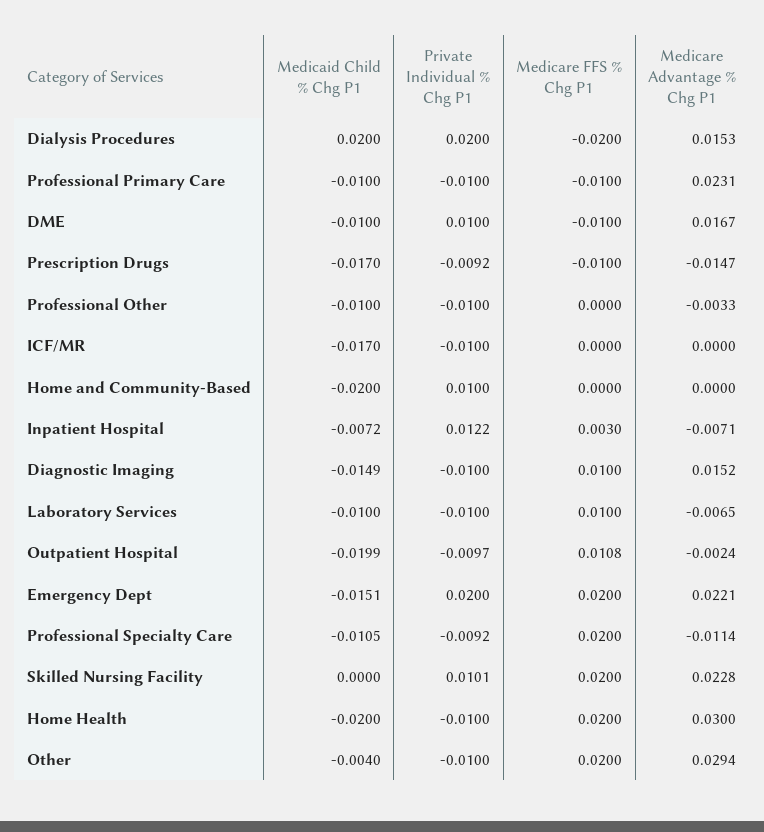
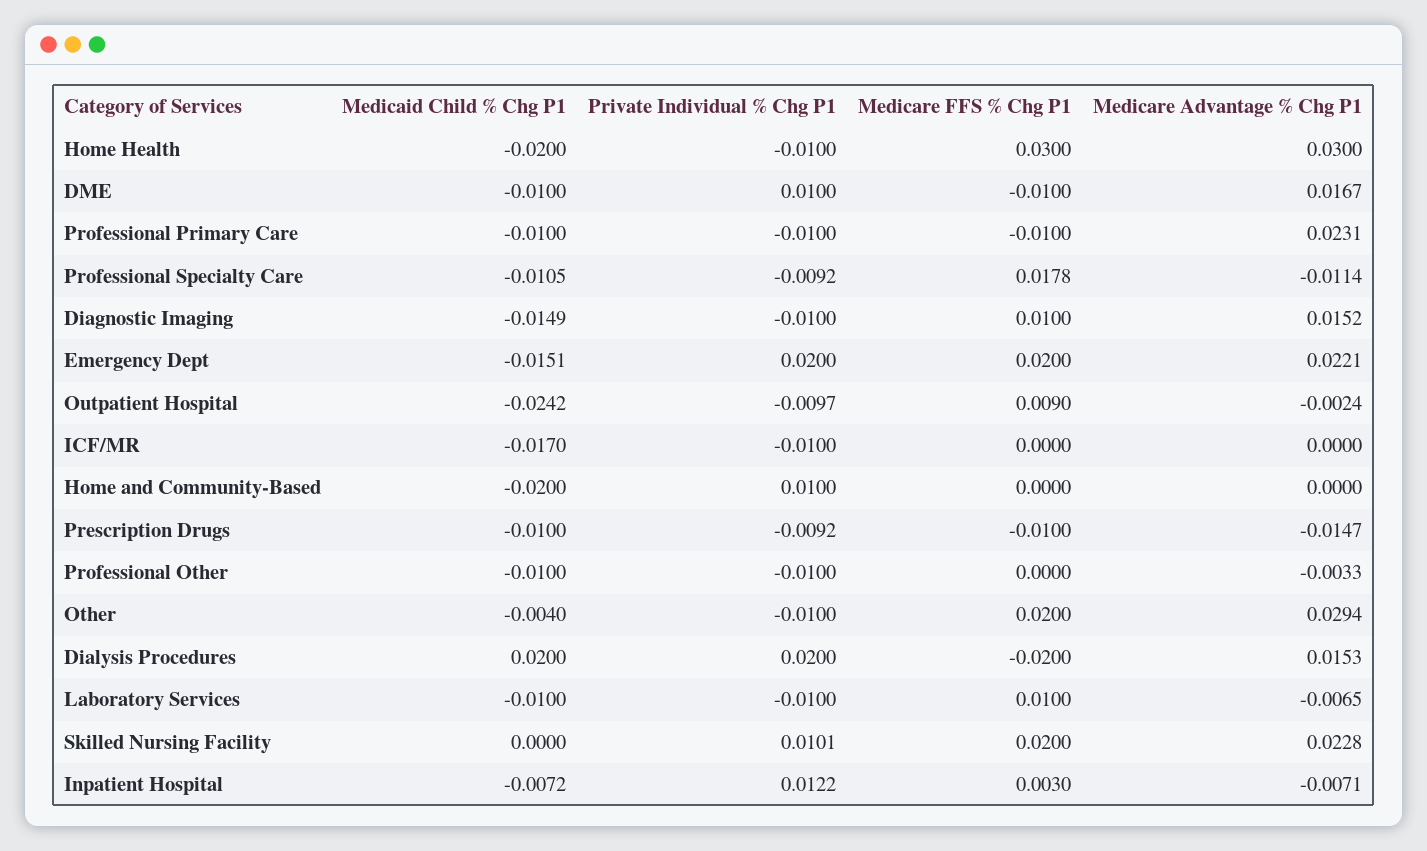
  {
    "Medicaid Child % Chg P1": {
      "Dialysis Procedures": 0.02,
      "Professional Primary Care": -0.01,
      "DME": -0.01,
-     "Prescription Drugs": -0.017,
+     "Prescription Drugs": -0.01,
      "Professional Other": -0.01,
      "ICF/MR": -0.017,
      "Home and Community-Based": -0.02,
      "Inpatient Hospital": -0.0072,
      "Diagnostic Imaging": -0.0149,
      "Laboratory Services": -0.01,
-     "Outpatient Hospital": -0.0199,
+     "Outpatient Hospital": -0.0242,
      "Emergency Dept": -0.0151,
      "Professional Specialty Care": -0.0105,
      "Skilled Nursing Facility": 0,
      "Home Health": -0.02,
      "Other": -0.004
    },
    "Private Individual % Chg P1": {
      "Dialysis Procedures": 0.02,
      "Professional Primary Care": -0.01,
      "DME": 0.01,
      "Prescription Drugs": -0.0092,
      "Professional Other": -0.01,
      "ICF/MR": -0.01,
      "Home and Community-Based": 0.01,
      "Inpatient Hospital": 0.0122,
      "Diagnostic Imaging": -0.01,
      "Laboratory Services": -0.01,
      "Outpatient Hospital": -0.0097,
      "Emergency Dept": 0.02,
      "Professional Specialty Care": -0.0092,
      "Skilled Nursing Facility": 0.0101,
      "Home Health": -0.01,
      "Other": -0.01
    },
    "Medicare FFS % Chg P1": {
      "Dialysis Procedures": -0.02,
      "Professional Primary Care": -0.01,
      "DME": -0.01,
      "Prescription Drugs": -0.01,
      "Professional Other": 0,
      "ICF/MR": 0,
      "Home and Community-Based": 0,
      "Inpatient Hospital": 0.003,
      "Diagnostic Imaging": 0.01,
      "Laboratory Services": 0.01,
-     "Outpatient Hospital": 0.0108,
+     "Outpatient Hospital": 0.009,
      "Emergency Dept": 0.02,
-     "Professional Specialty Care": 0.02,
+     "Professional Specialty Care": 0.0178,
      "Skilled Nursing Facility": 0.02,
-     "Home Health": 0.02,
+     "Home Health": 0.03,
      "Other": 0.02
    },
    "Medicare Advantage % Chg P1": {
      "Dialysis Procedures": 0.0153,
      "Professional Primary Care": 0.0231,
      "DME": 0.0167,
      "Prescription Drugs": -0.0147,
      "Professional Other": -0.0033,
      "ICF/MR": 0,
      "Home and Community-Based": 0,
      "Inpatient Hospital": -0.0071,
      "Diagnostic Imaging": 0.0152,
      "Laboratory Services": -0.0065,
      "Outpatient Hospital": -0.0024,
      "Emergency Dept": 0.0221,
      "Professional Specialty Care": -0.0114,
      "Skilled Nursing Facility": 0.0228,
      "Home Health": 0.03,
      "Other": 0.0294
    }
  }

